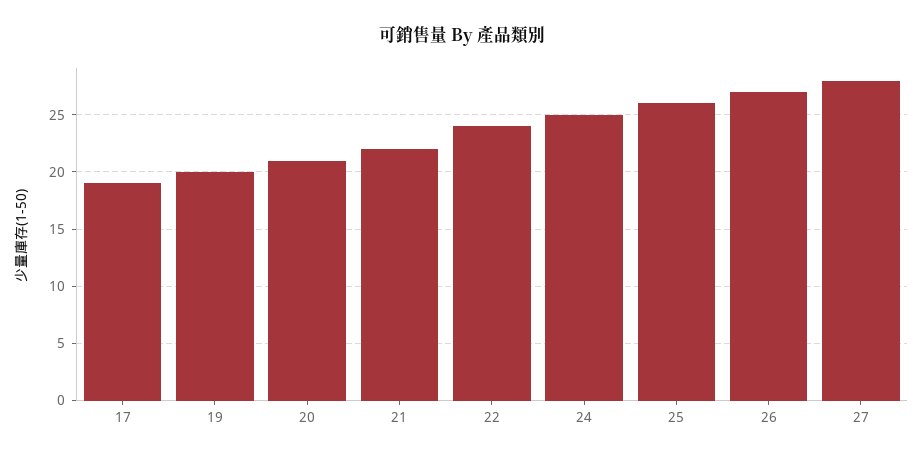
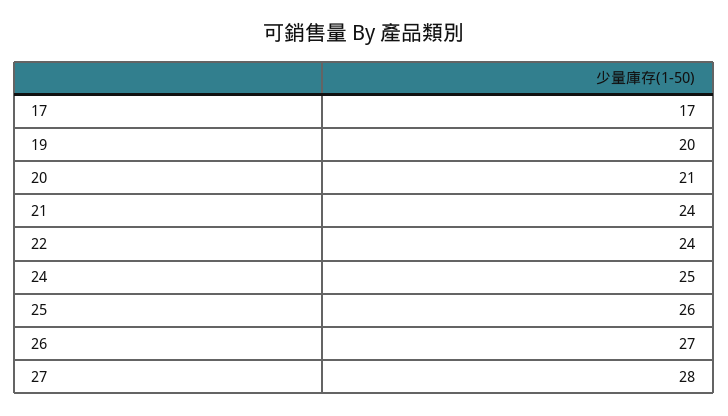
  {
-   "17": 19,
+   "17": 17,
    "19": 20,
    "20": 21,
-   "21": 22,
+   "21": 24,
    "22": 24,
    "24": 25,
    "25": 26,
    "26": 27,
    "27": 28
  }

